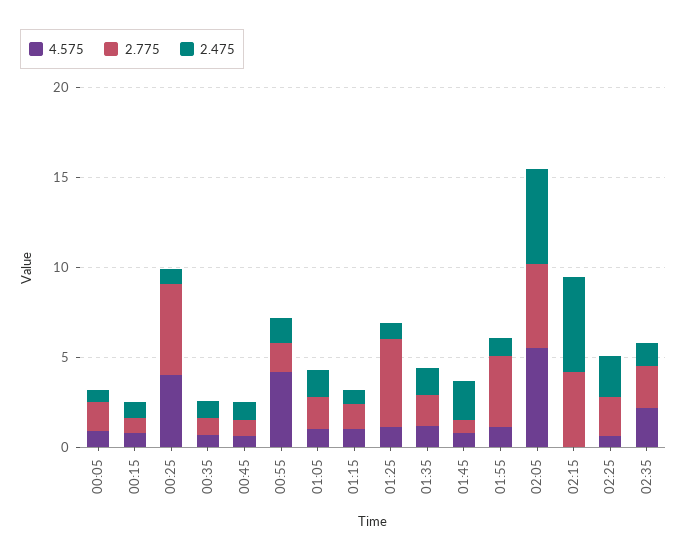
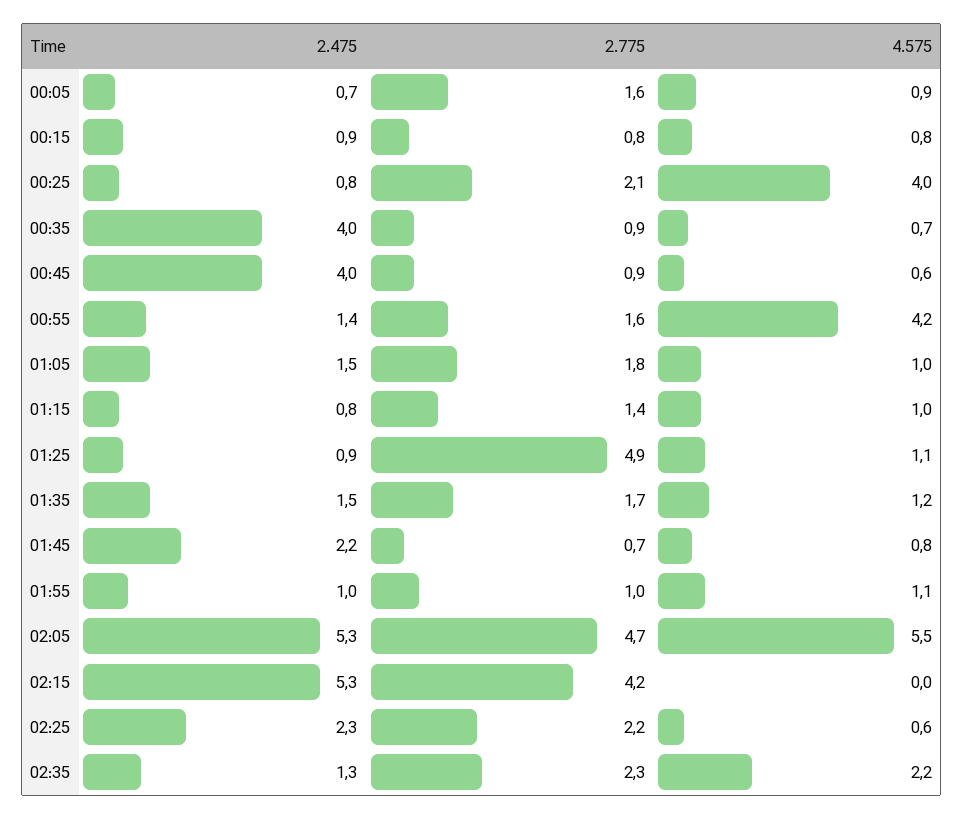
  {
    "4.575": {
      "00:05": 0.9,
      "00:15": 0.8,
      "00:25": 4,
      "00:35": 0.7,
      "00:45": 0.6,
      "00:55": 4.2,
      "01:05": 1,
      "01:15": 1,
      "01:25": 1.1,
      "01:35": 1.2,
      "01:45": 0.8,
      "01:55": 1.1,
      "02:05": 5.5,
      "02:15": 0,
      "02:25": 0.6,
      "02:35": 2.2
    },
    "2.775": {
      "00:05": 1.6,
      "00:15": 0.8,
-     "00:25": 5,
+     "00:25": 2.1,
      "00:35": 0.9,
      "00:45": 0.9,
      "00:55": 1.6,
      "01:05": 1.8,
      "01:15": 1.4,
      "01:25": 4.9,
      "01:35": 1.7,
      "01:45": 0.7,
-     "01:55": 4,
+     "01:55": 1,
      "02:05": 4.7,
      "02:15": 4.2,
      "02:25": 2.2,
      "02:35": 2.3
    },
    "2.475": {
      "00:05": 0.7,
      "00:15": 0.9,
      "00:25": 0.8,
-     "00:35": 1,
+     "00:35": 4,
-     "00:45": 1,
+     "00:45": 4,
      "00:55": 1.4,
      "01:05": 1.5,
      "01:15": 0.8,
      "01:25": 0.9,
      "01:35": 1.5,
      "01:45": 2.2,
      "01:55": 1,
      "02:05": 5.3,
      "02:15": 5.3,
      "02:25": 2.3,
      "02:35": 1.3
    }
  }

